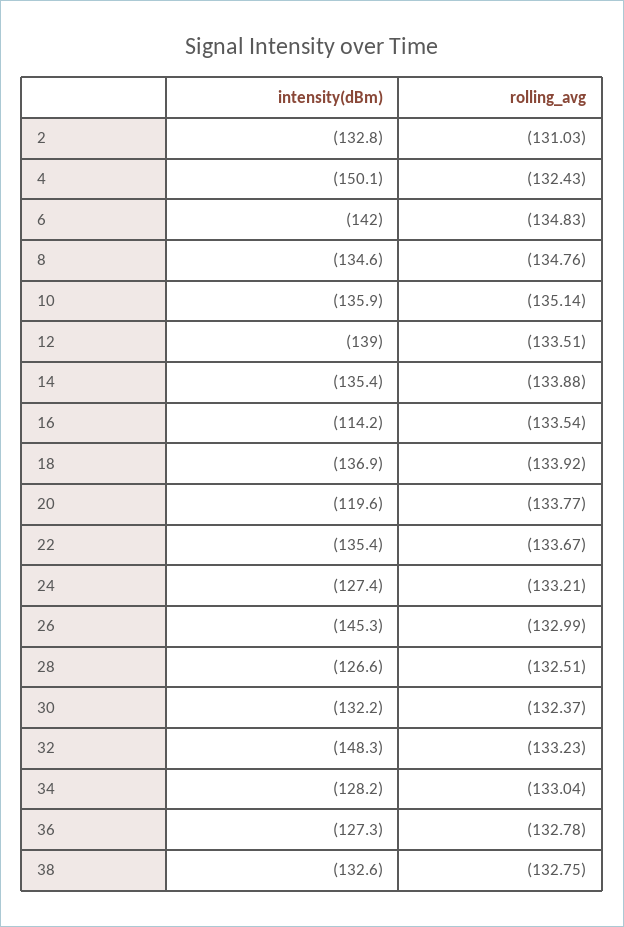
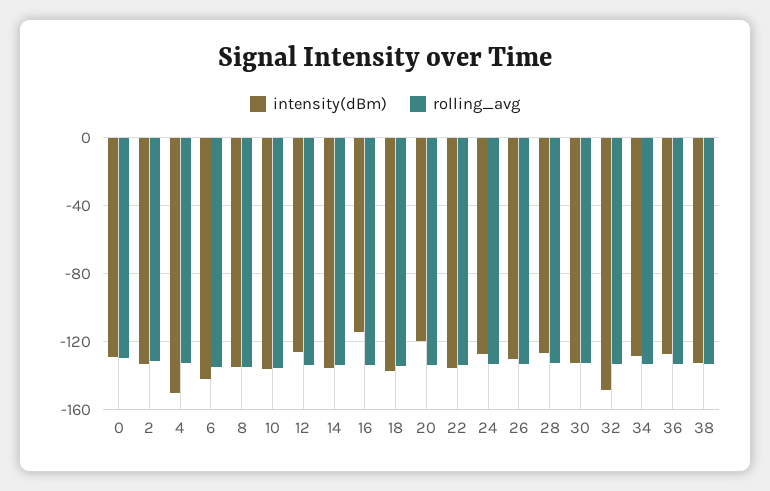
  {
    "intensity(dBm)": {
      "2": -132.8,
      "4": -150.1,
      "6": -142,
      "8": -134.6,
      "10": -135.9,
-     "12": -139,
+     "12": -125,
      "14": -135.4,
      "16": -114.2,
      "18": -136.9,
      "20": -119.6,
      "22": -135.4,
      "24": -127.4,
-     "26": -145.3,
+     "26": -130,
      "28": -126.6,
      "30": -132.2,
      "32": -148.3,
      "34": -128.2,
      "36": -127.3,
-     "38": -132.6
+     "38": -132.6,
+     "0": -130
    },
    "rolling_avg": {
      "2": -131.03,
      "4": -132.43,
      "6": -134.83,
      "8": -134.76,
      "10": -135.14,
      "12": -133.51,
      "14": -133.88,
      "16": -133.54,
      "18": -133.92,
      "20": -133.77,
      "22": -133.67,
      "24": -133.21,
      "26": -132.99,
      "28": -132.51,
      "30": -132.37,
      "32": -133.23,
      "34": -133.04,
      "36": -132.78,
-     "38": -132.75
+     "38": -132.75,
+     "0": -130
    }
  }

